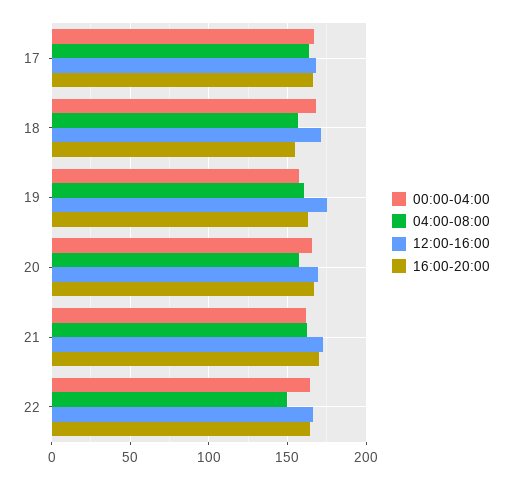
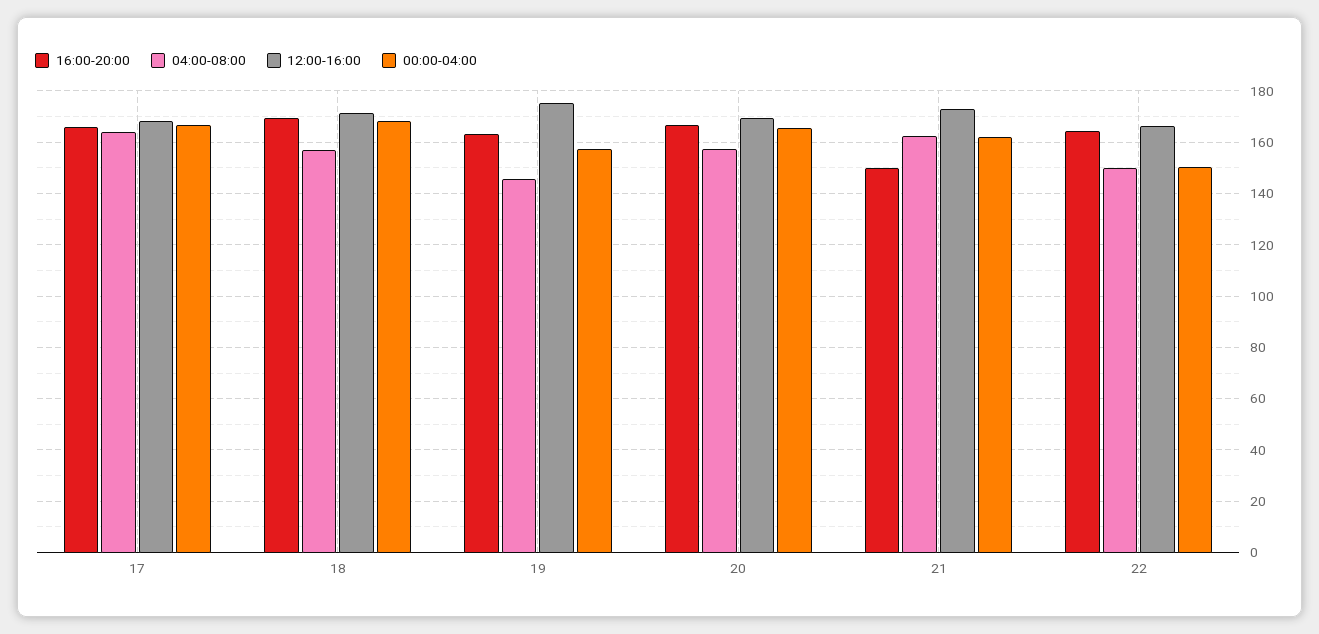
  {
    "00:00-04:00": {
      "17": 167.5,
      "18": 167.5,
      "19": 157.5,
      "20": 165,
      "21": 162.5,
-     "22": 165
+     "22": 150
    },
    "04:00-08:00": {
      "17": 165,
      "18": 157.5,
-     "19": 160,
+     "19": 145,
      "20": 157.5,
      "21": 162.5,
      "22": 150
    },
    "12:00-16:00": {
      "17": 167.5,
      "18": 172.5,
      "19": 175,
      "20": 170,
      "21": 172.5,
      "22": 167.5
    },
    "16:00-20:00": {
      "17": 165,
-     "18": 155,
+     "18": 170,
      "19": 162.5,
      "20": 167.5,
-     "21": 170,
+     "21": 150,
      "22": 165
    }
  }

